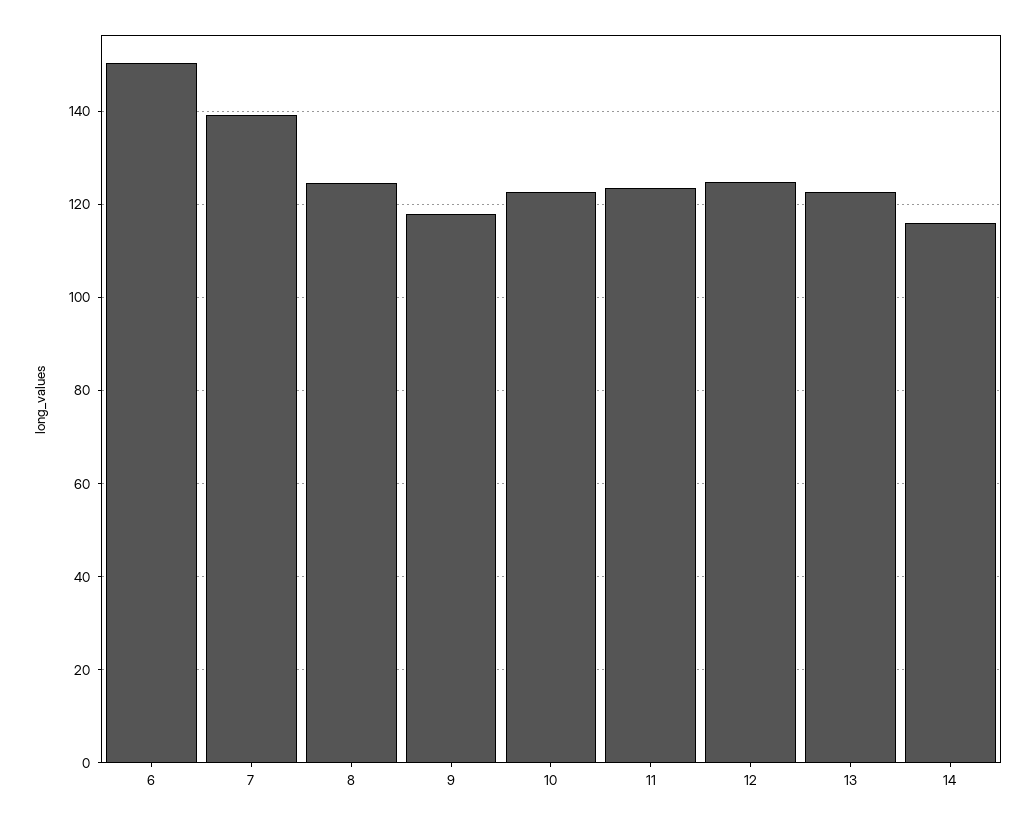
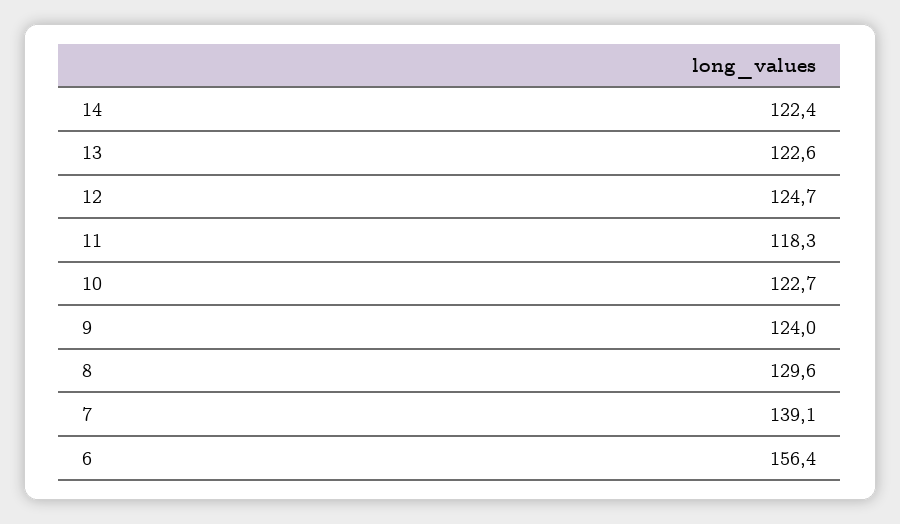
  {
-   "6": 150,
+   "6": 156.4,
    "7": 139.1,
-   "8": 124,
+   "8": 129.6,
-   "9": 118,
+   "9": 124,
    "10": 122.7,
-   "11": 124,
+   "11": 118.3,
    "12": 124.7,
    "13": 122.6,
-   "14": 116
+   "14": 122.4
  }

